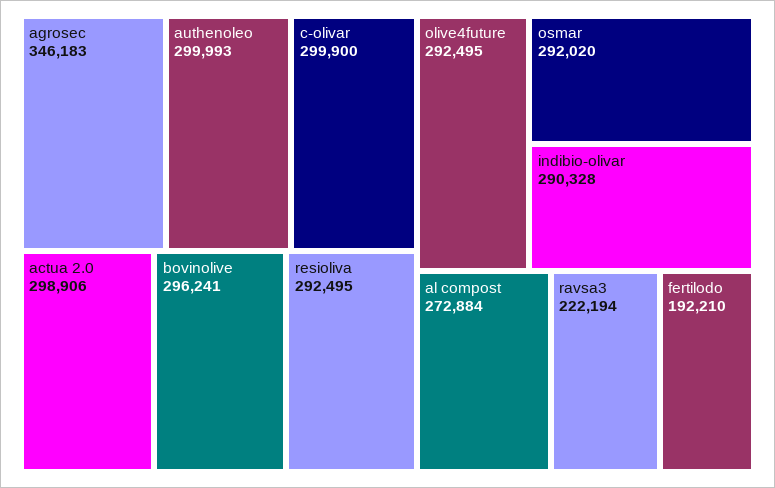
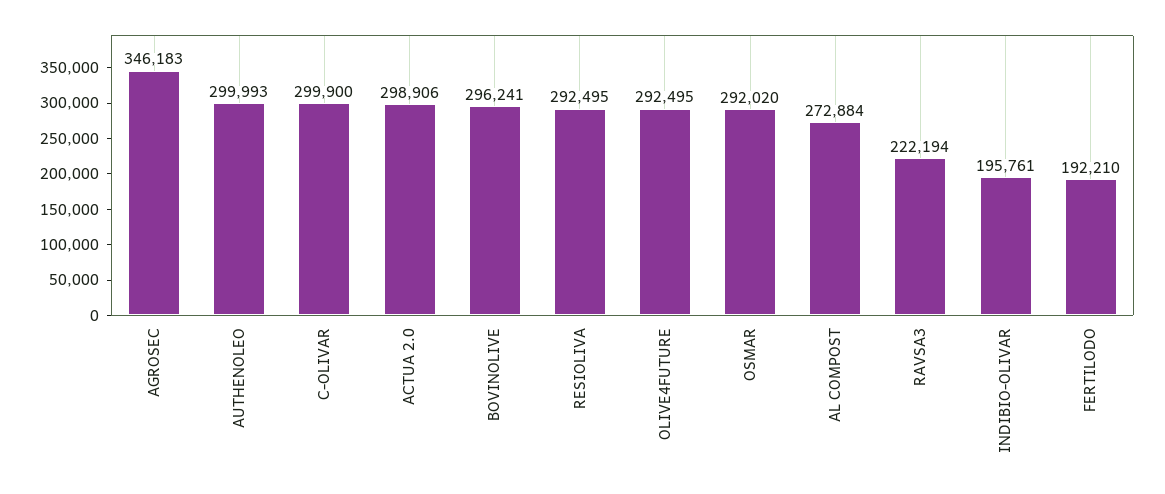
  {
    "agrosec": 346183,
    "authenoleo": 299993,
    "c-olivar": 299900,
    "actua 2.0": 298906,
    "bovinolive": 296241,
    "resioliva": 292495,
    "olive4future": 292495,
    "osmar": 292020,
-   "indibio-olivar": 290328,
+   "indibio-olivar": 195761,
    "al compost": 272884,
    "ravsa3": 222194,
    "fertilodo": 192210
  }

